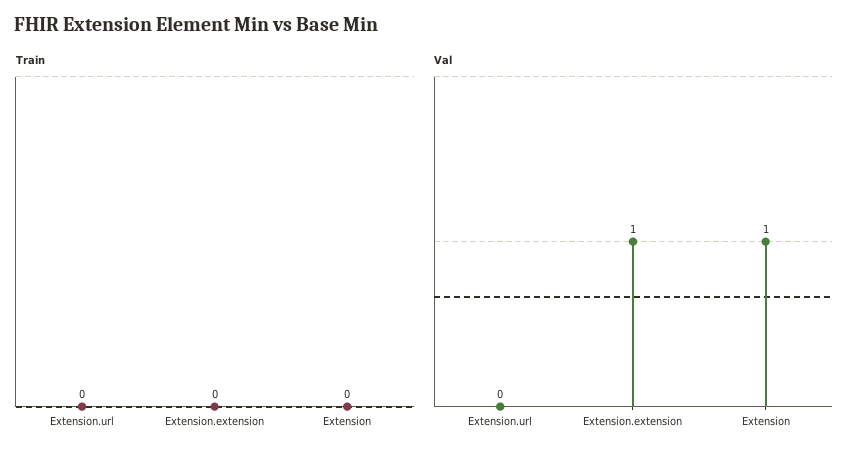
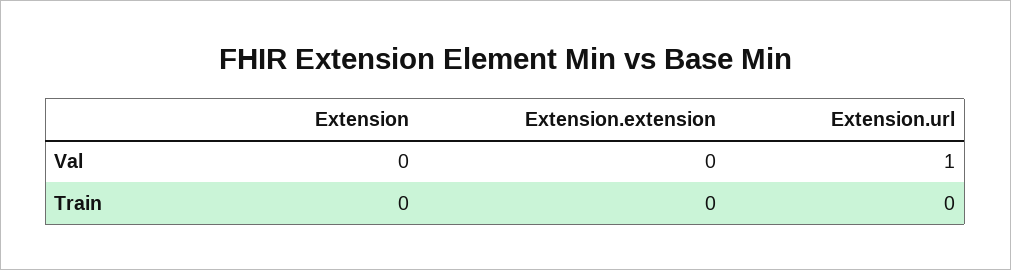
  {
    "Train": {
      "Extension.url": 0,
      "Extension.extension": 0,
      "Extension": 0
    },
    "Val": {
-     "Extension.url": 0,
+     "Extension.url": 1,
-     "Extension.extension": 1,
+     "Extension.extension": 0,
-     "Extension": 1
+     "Extension": 0
    }
  }

